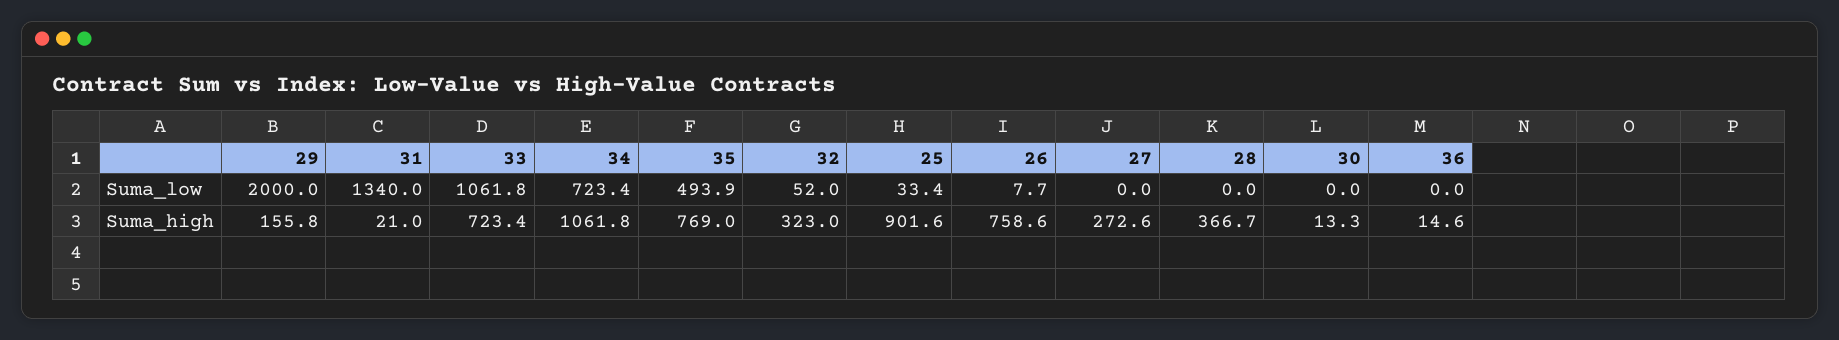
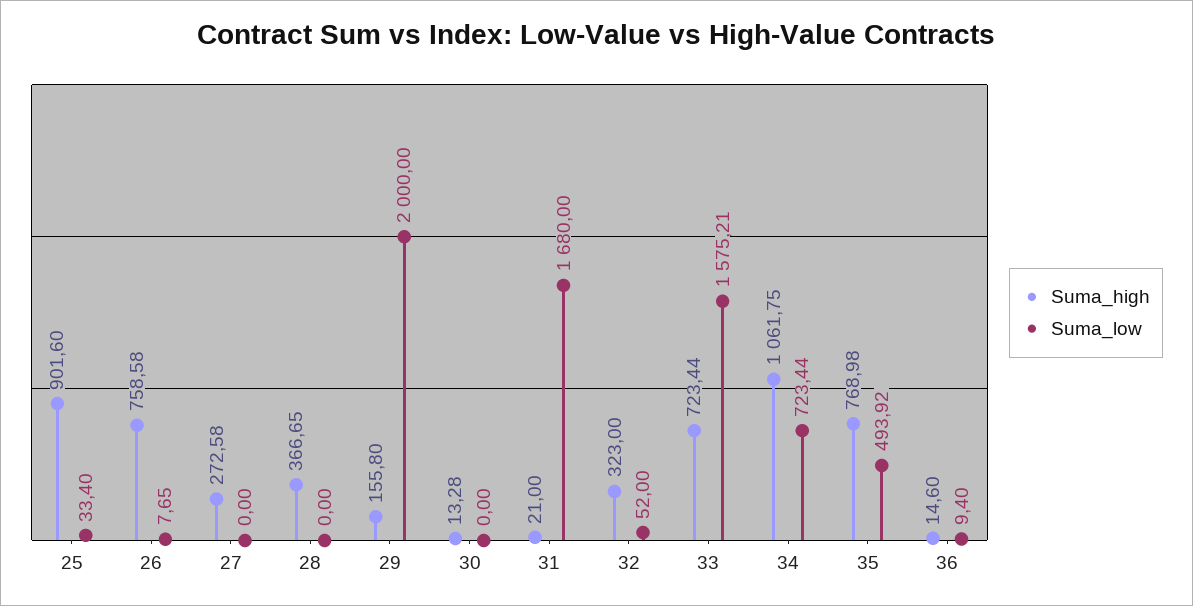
  {
    "Suma_low": {
      "29": 2000,
-     "31": 1340,
+     "31": 1680,
-     "33": 1061.8,
+     "33": 1575.21,
      "34": 723.44,
      "35": 493.92,
      "32": 52,
      "25": 33.4,
      "26": 7.65,
      "27": 0,
      "28": 0,
      "30": 0,
-     "36": 0
+     "36": 9.4
    },
    "Suma_high": {
      "29": 155.8,
      "31": 21,
      "33": 723.44,
      "34": 1061.75,
      "35": 768.98,
      "32": 323,
      "25": 901.6,
      "26": 758.58,
      "27": 272.58,
      "28": 366.65,
      "30": 13.28,
      "36": 14.6
    }
  }

